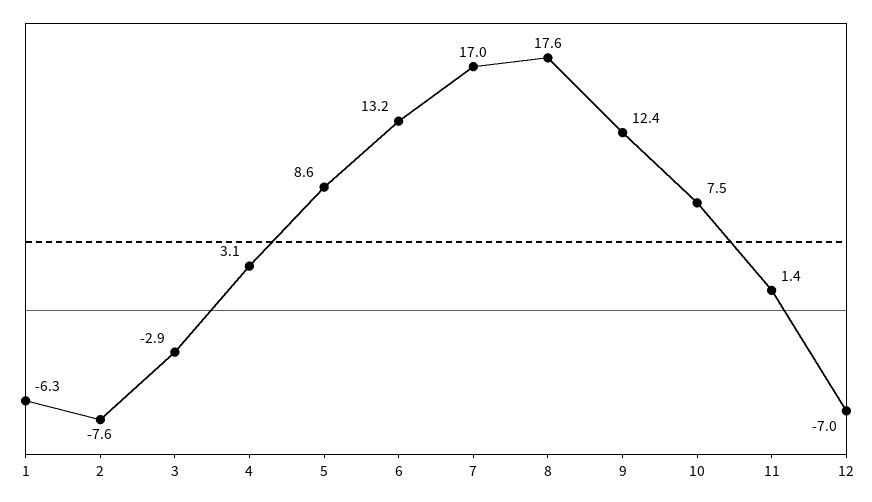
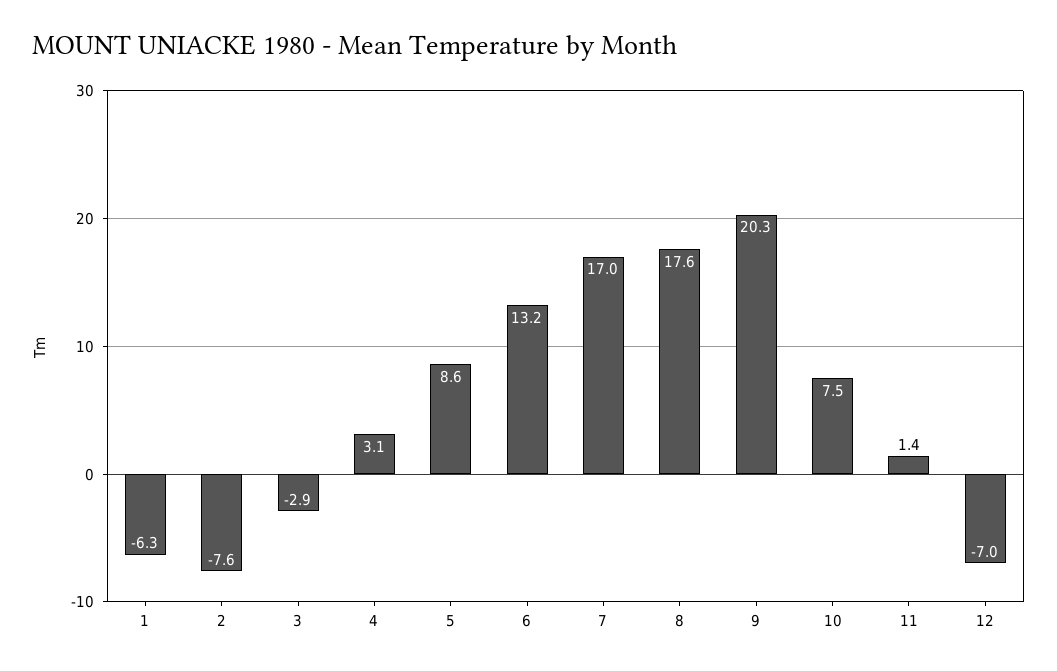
  {
    "1": -6.3,
    "2": -7.6,
    "3": -2.9,
    "4": 3.1,
    "5": 8.6,
    "6": 13.2,
    "7": 17,
    "8": 17.6,
-   "9": 12.4,
+   "9": 20.3,
    "10": 7.5,
    "11": 1.4,
    "12": -7
  }

